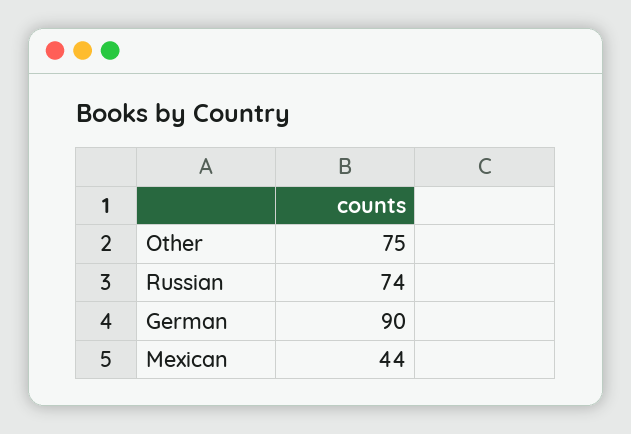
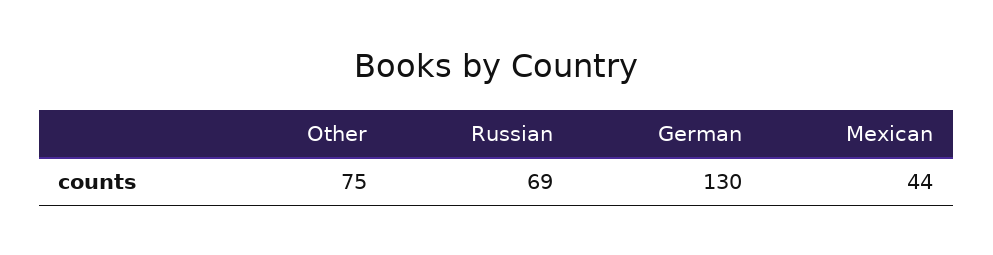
  {
    "Other": 75,
-   "Russian": 74,
+   "Russian": 69,
-   "German": 90,
+   "German": 130,
    "Mexican": 44
  }

